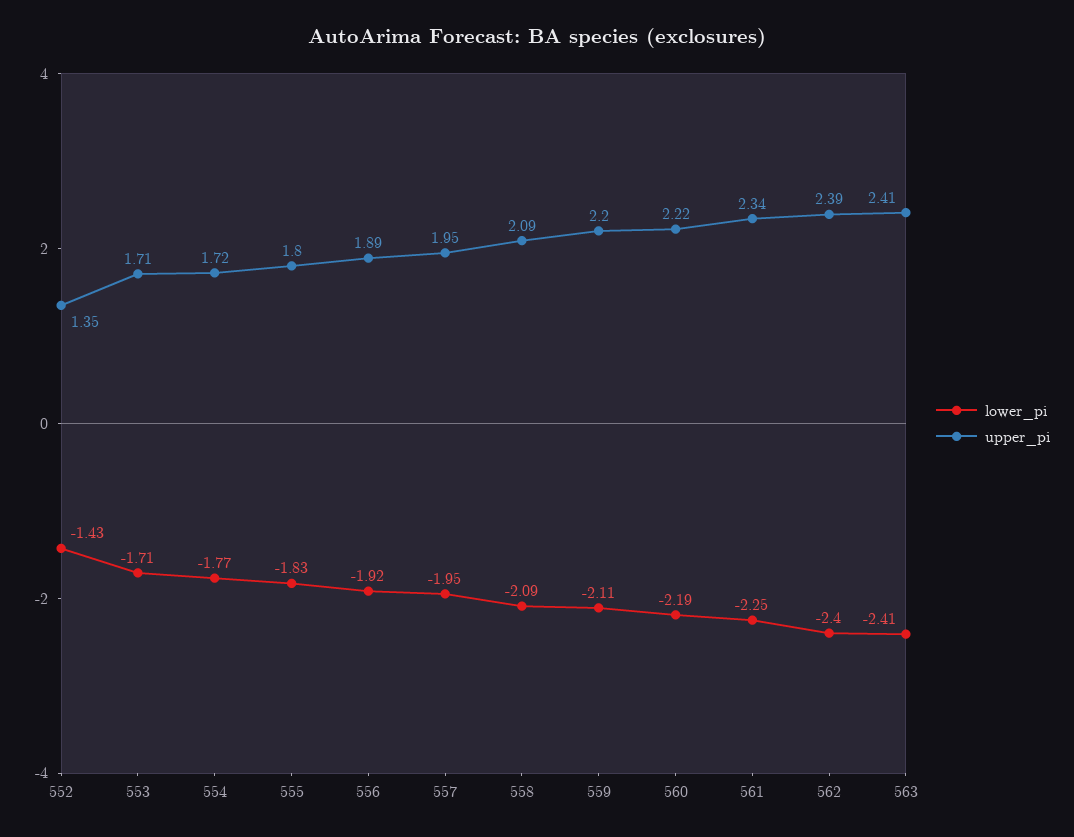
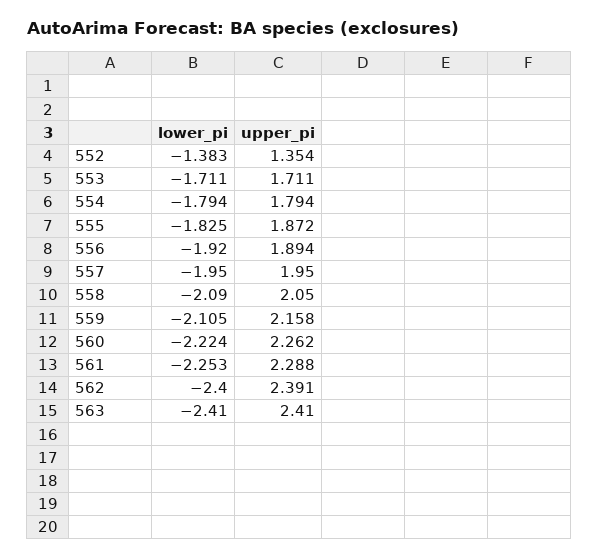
  {
    "lower_pi": {
-     "552": -1.43,
+     "552": -1.383,
      "553": -1.711,
-     "554": -1.77,
+     "554": -1.794,
      "555": -1.825,
      "556": -1.92,
      "557": -1.95,
      "558": -2.09,
      "559": -2.105,
-     "560": -2.19,
+     "560": -2.224,
      "561": -2.253,
      "562": -2.4,
      "563": -2.41
    },
    "upper_pi": {
      "552": 1.354,
      "553": 1.711,
-     "554": 1.72,
+     "554": 1.794,
-     "555": 1.8,
+     "555": 1.872,
      "556": 1.894,
      "557": 1.95,
-     "558": 2.09,
+     "558": 2.05,
-     "559": 2.2,
+     "559": 2.158,
-     "560": 2.22,
+     "560": 2.262,
-     "561": 2.34,
+     "561": 2.288,
      "562": 2.391,
      "563": 2.41
    }
  }

